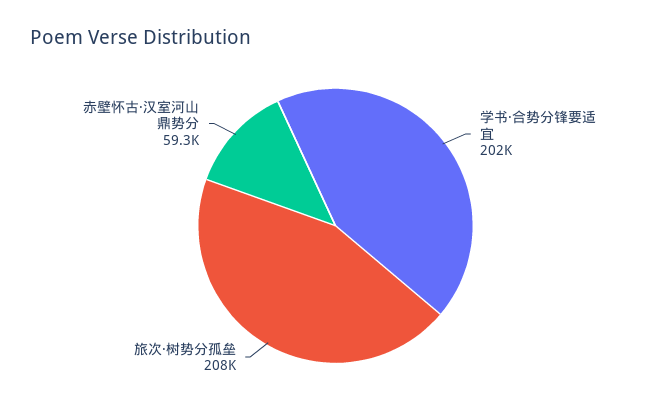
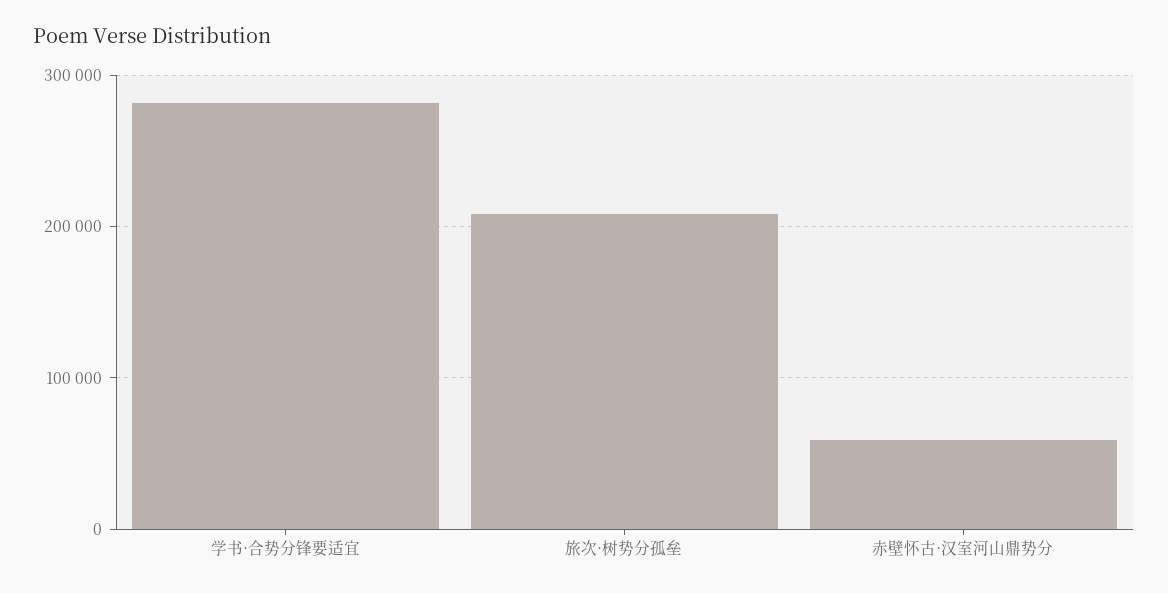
  {
-   "学书·合势分锋要适宜": 202000,
+   "学书·合势分锋要适宜": 280000,
    "旅次·树势分孤垒": 208000,
    "赤壁怀古·汉室河山鼎势分": 59300
  }

